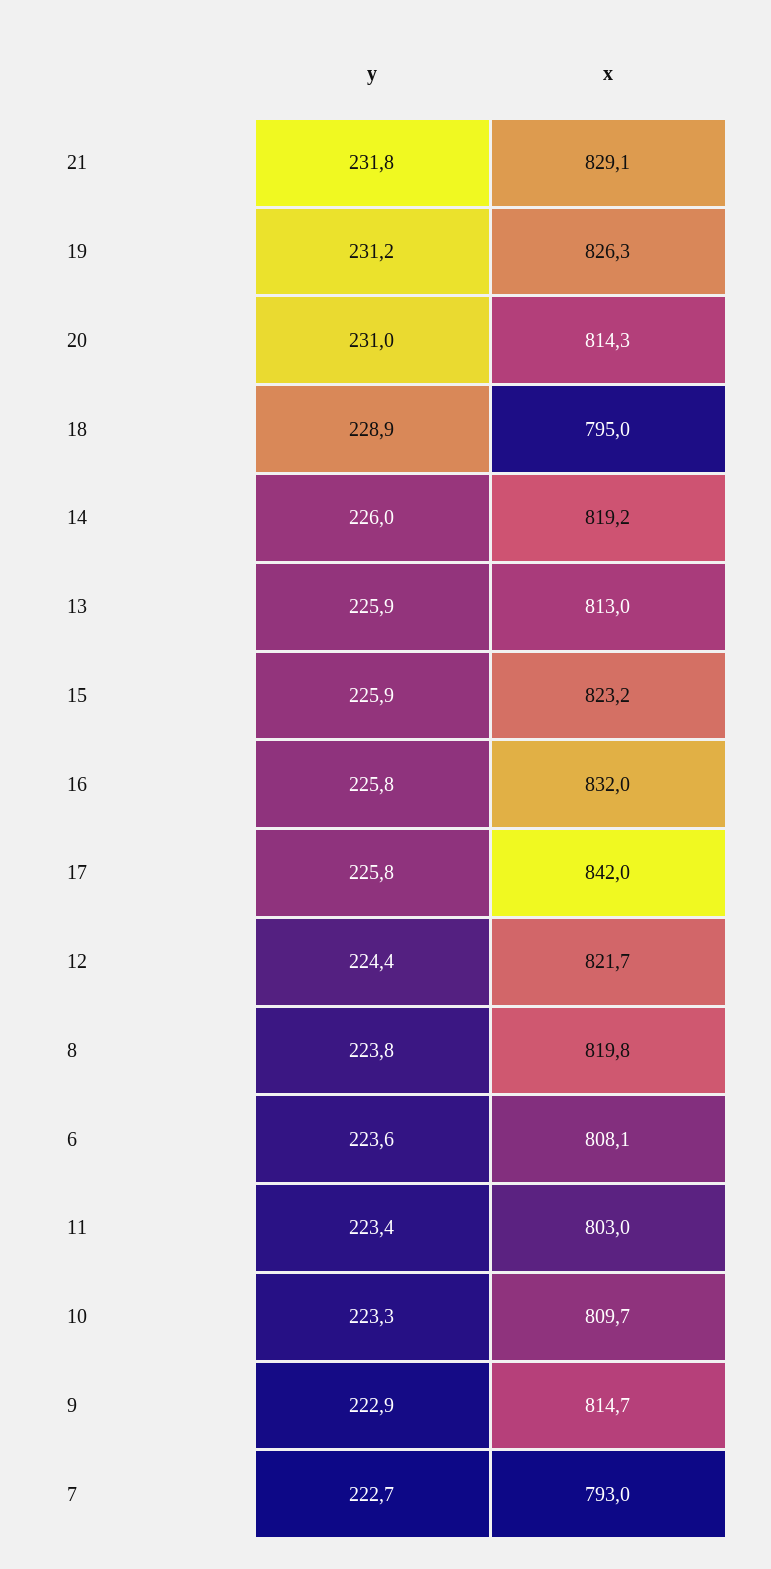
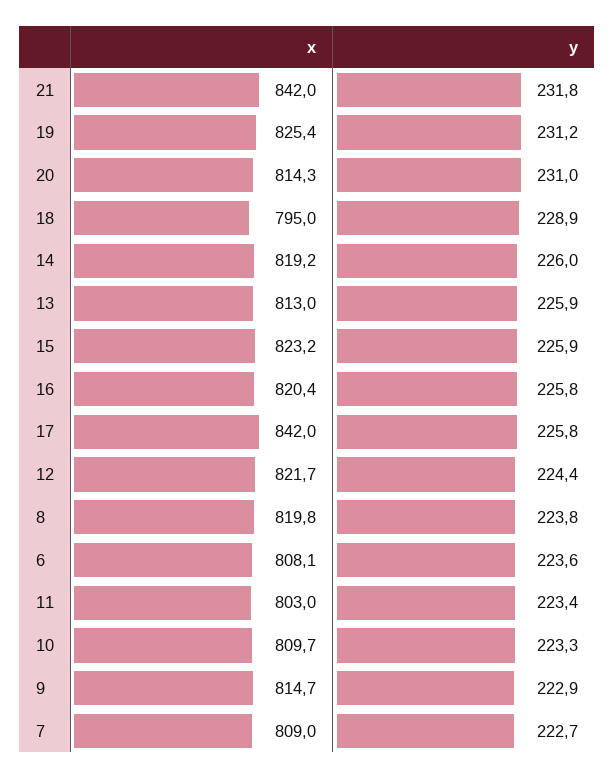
  {
    "y": {
      "21": 231.8,
      "19": 231.2,
      "20": 231,
      "18": 228.9,
      "14": 226,
      "13": 225.9,
      "15": 225.9,
      "16": 225.8,
      "17": 225.8,
      "12": 224.4,
      "8": 223.8,
      "6": 223.6,
      "11": 223.4,
      "10": 223.3,
      "9": 222.9,
      "7": 222.7
    },
    "x": {
-     "21": 829.1,
+     "21": 842,
-     "19": 826.3,
+     "19": 825.4,
      "20": 814.3,
      "18": 795,
      "14": 819.2,
      "13": 813,
      "15": 823.2,
-     "16": 832,
+     "16": 820.4,
      "17": 842,
      "12": 821.7,
      "8": 819.8,
      "6": 808.1,
      "11": 803,
      "10": 809.7,
      "9": 814.7,
-     "7": 793
+     "7": 809
    }
  }

